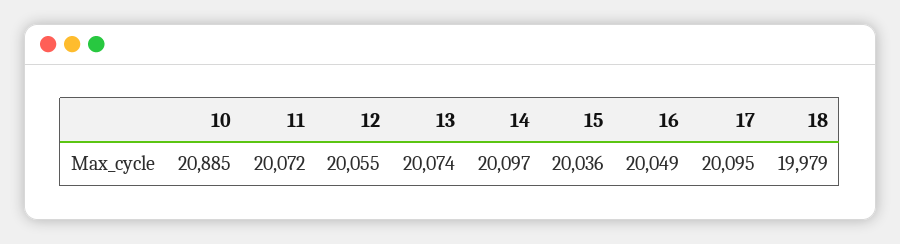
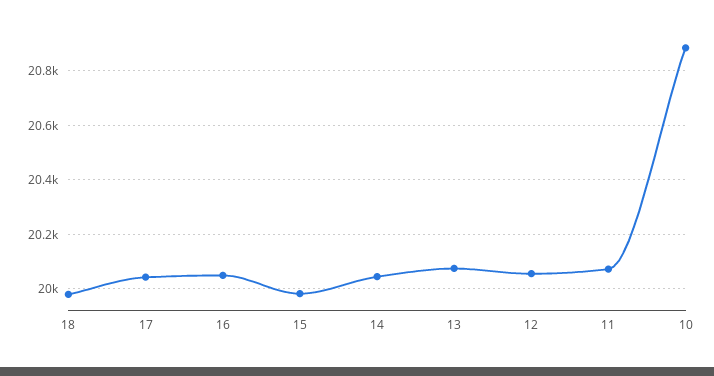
  {
    "10": 20885,
    "11": 20072,
    "12": 20055,
    "13": 20074,
-   "14": 20097,
+   "14": 20050,
-   "15": 20036,
+   "15": 19975,
    "16": 20049,
-   "17": 20095,
+   "17": 20050,
    "18": 19979
  }

